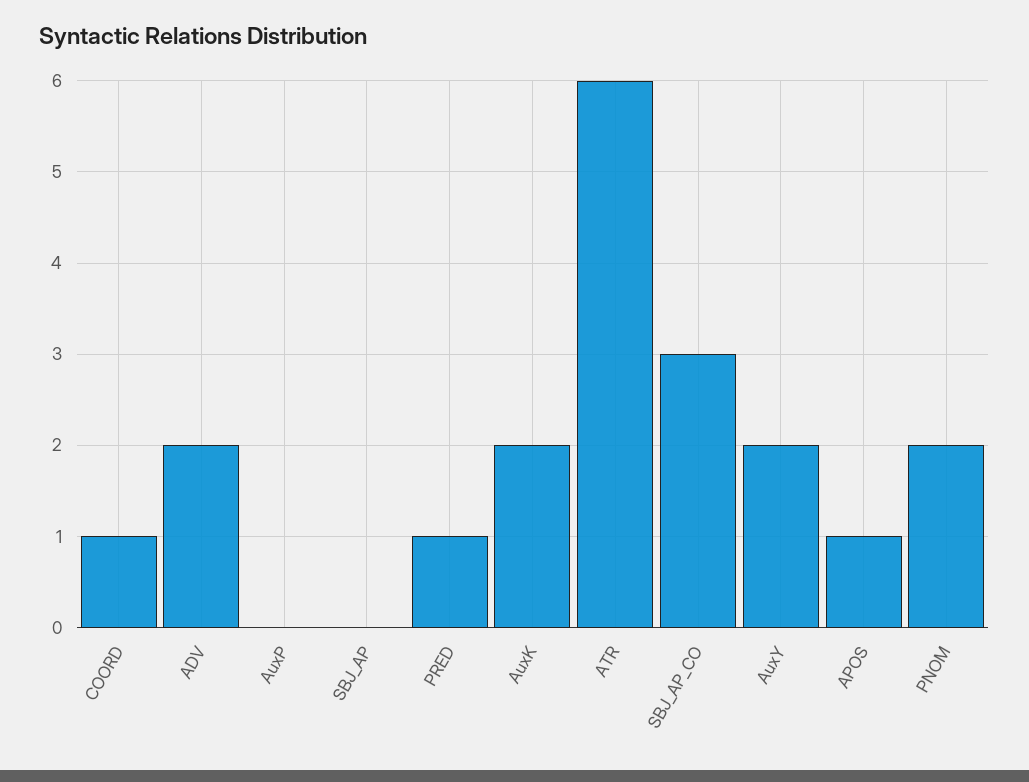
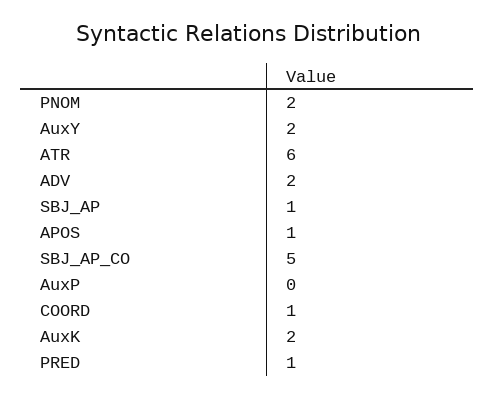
  {
    "COORD": 1,
    "ADV": 2,
    "AuxP": 0,
-   "SBJ_AP": 0,
+   "SBJ_AP": 1,
    "PRED": 1,
    "AuxK": 2,
    "ATR": 6,
-   "SBJ_AP_CO": 3,
+   "SBJ_AP_CO": 5,
    "AuxY": 2,
    "APOS": 1,
    "PNOM": 2
  }

